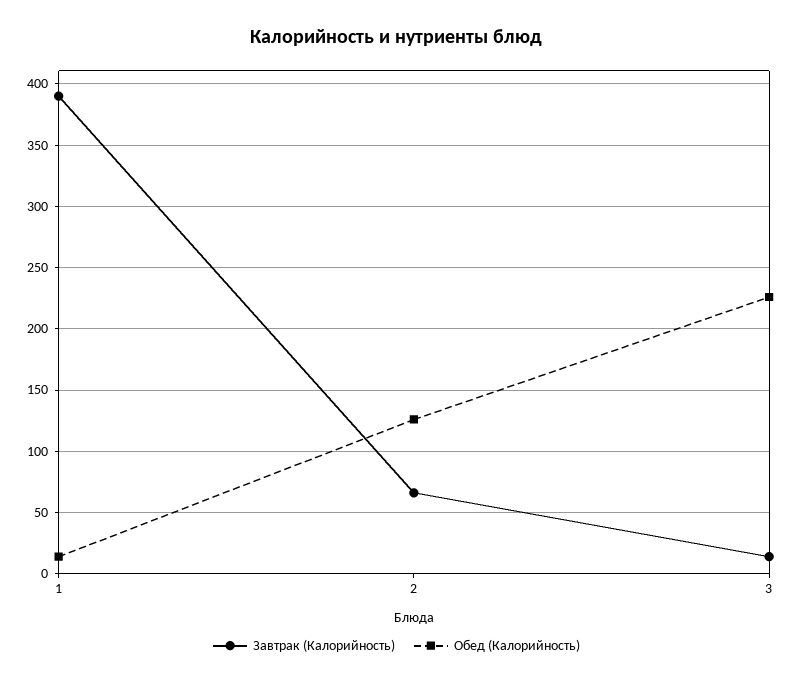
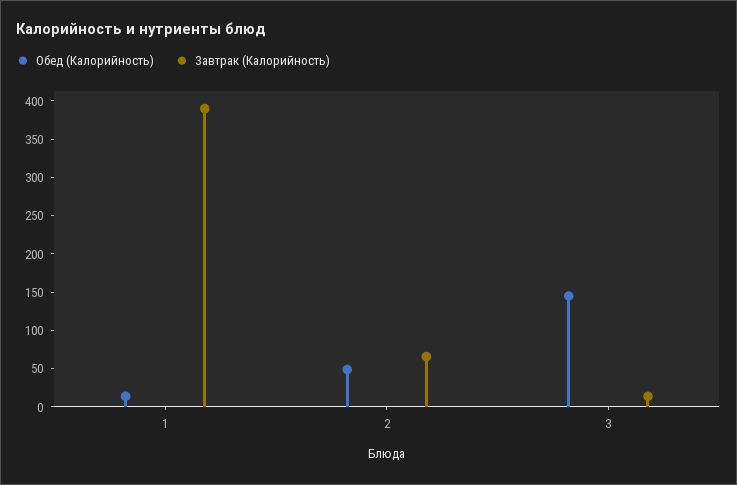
  {
    "Завтрак (Калорийность)": {
      "1": 390,
      "2": 65,
      "3": 15
    },
    "Обед (Калорийность)": {
      "1": 15,
-     "2": 125,
+     "2": 50,
-     "3": 225
+     "3": 150
    }
  }

